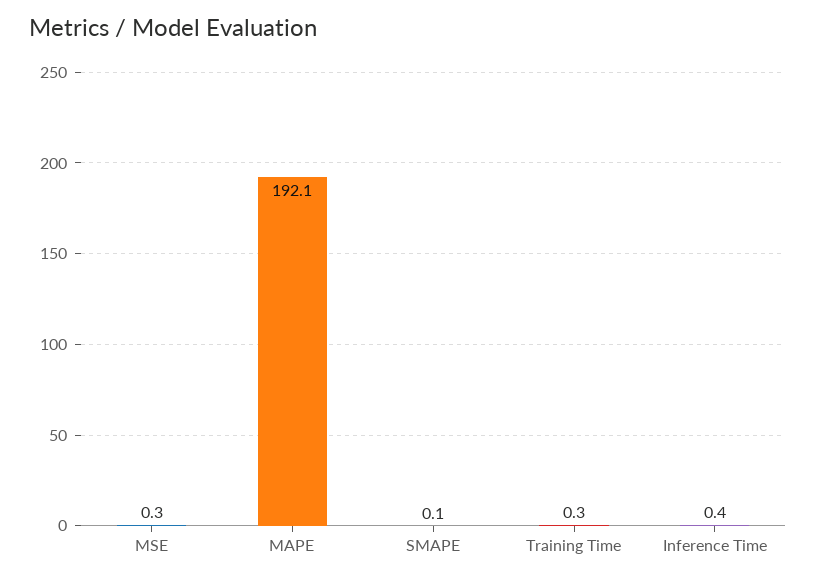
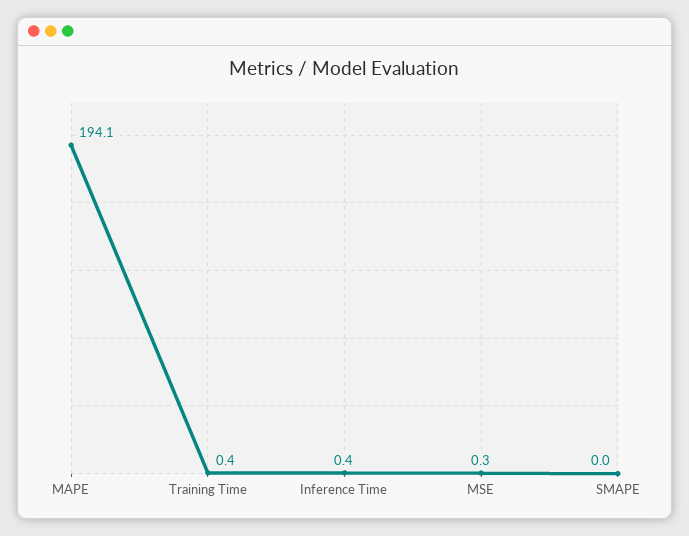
  {
    "MSE": 0.3,
-   "MAPE": 192.1,
+   "MAPE": 194.1,
-   "SMAPE": 0.1,
+   "SMAPE": 0,
-   "Training Time": 0.3,
+   "Training Time": 0.4,
    "Inference Time": 0.4
  }

